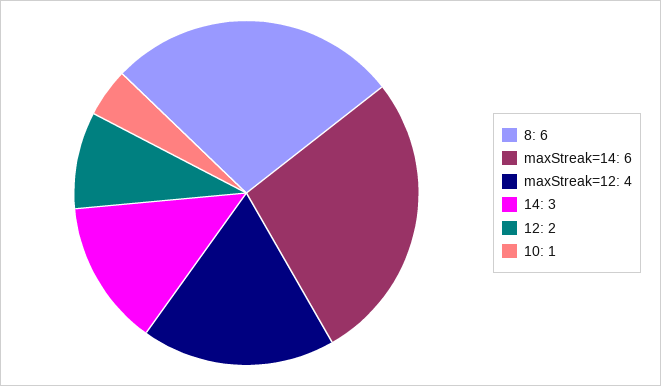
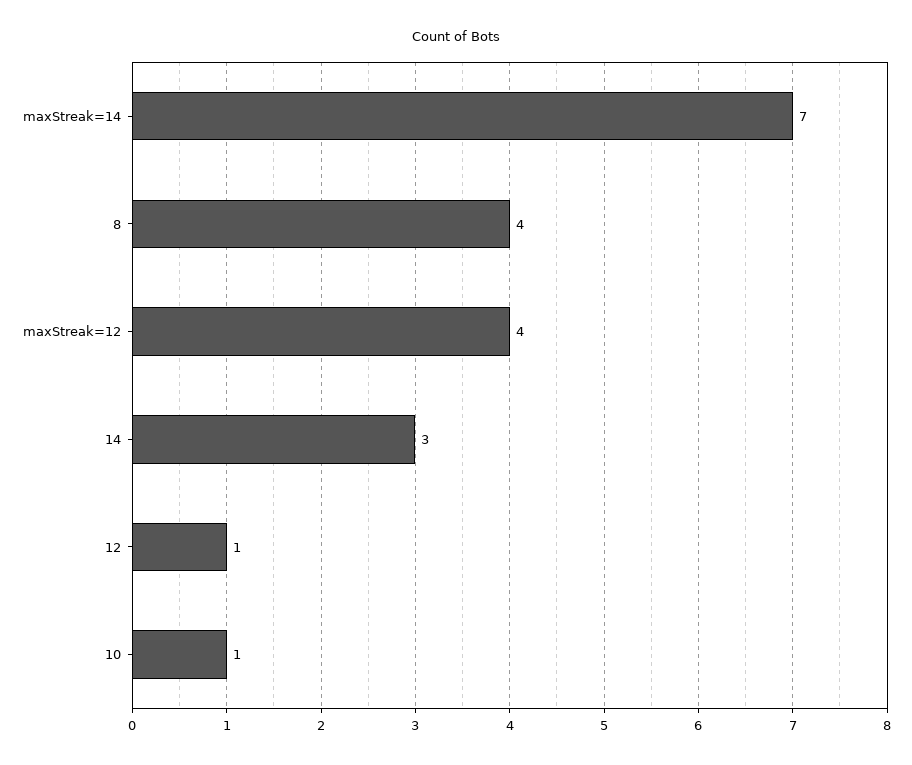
  {
-   "8": 6,
+   "8": 4,
-   "maxStreak=14": 6,
+   "maxStreak=14": 7,
    "maxStreak=12": 4,
    "14": 3,
-   "12": 2,
+   "12": 1,
    "10": 1
  }

